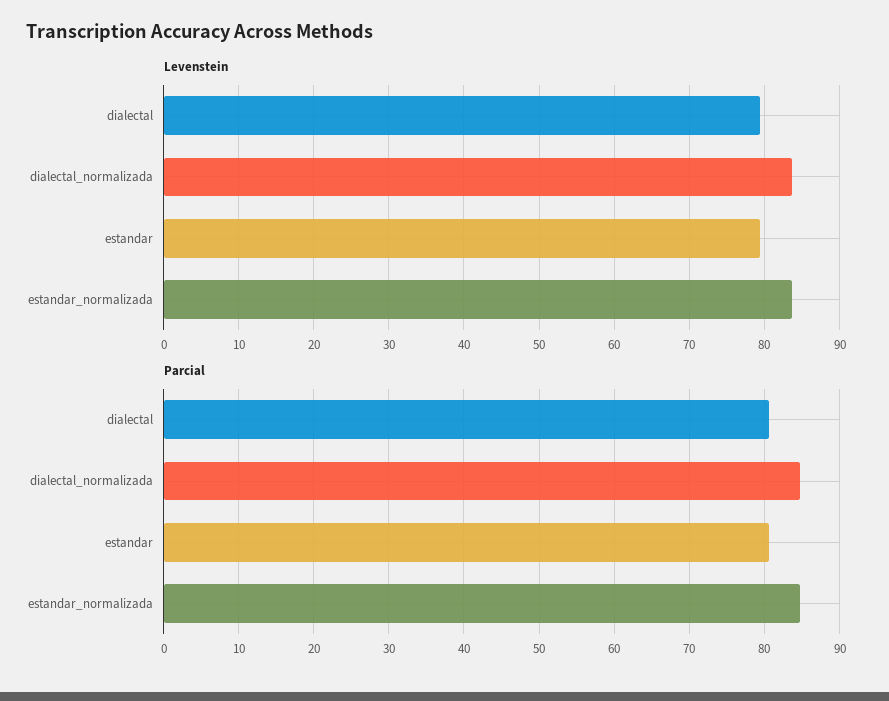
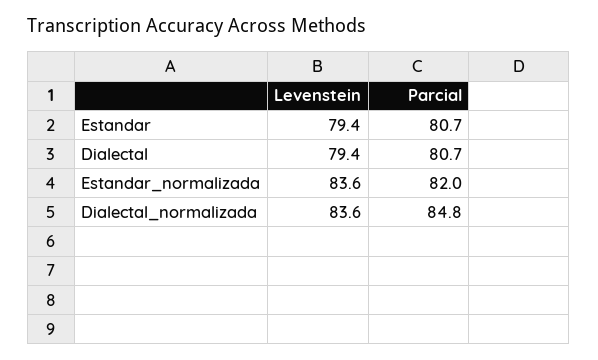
  {
    "Levenstein": {
      "dialectal": 79.4,
      "dialectal_normalizada": 83.6,
      "estandar": 79.4,
      "estandar_normalizada": 83.6
    },
    "Parcial": {
      "dialectal": 80.7,
      "dialectal_normalizada": 84.8,
      "estandar": 80.7,
-     "estandar_normalizada": 85
+     "estandar_normalizada": 82
    }
  }

